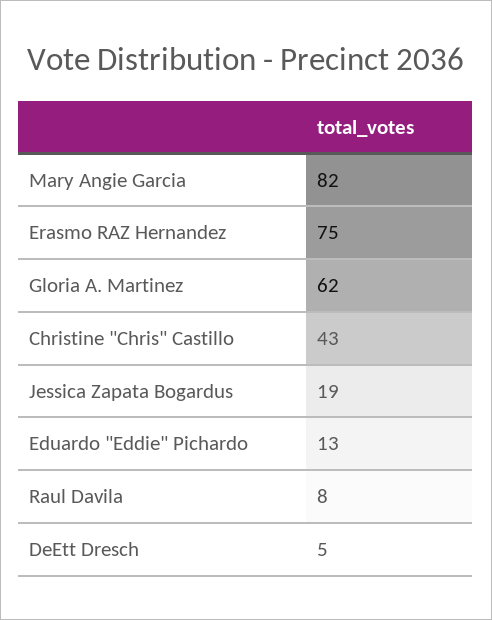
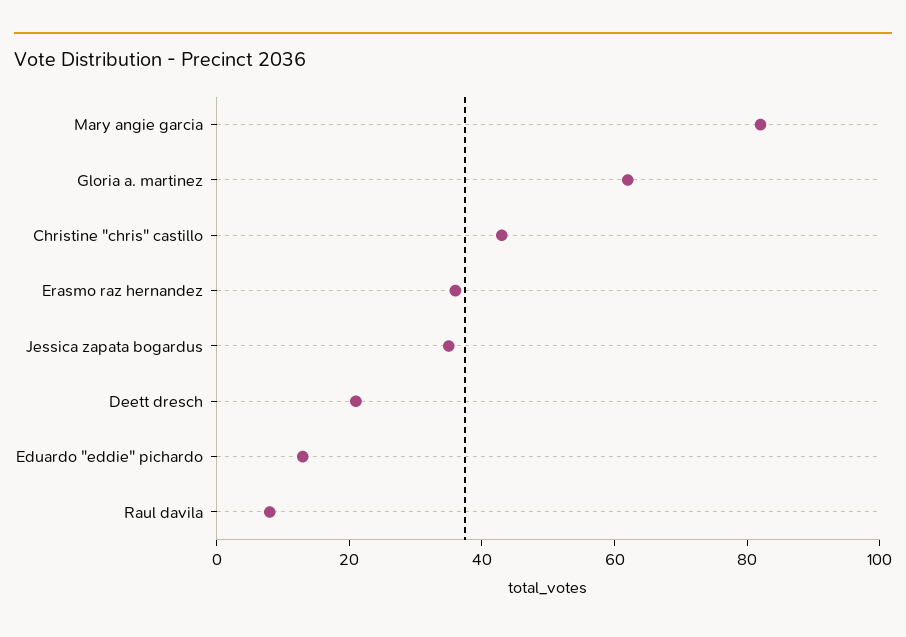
  {
    "Mary Angie Garcia": 82,
-   "Erasmo RAZ Hernandez": 75,
+   "Erasmo RAZ Hernandez": 35,
    "Gloria A. Martinez": 62,
    "Christine \"Chris\" Castillo": 43,
-   "Jessica Zapata Bogardus": 19,
+   "Jessica Zapata Bogardus": 35,
    "Eduardo \"Eddie\" Pichardo": 13,
    "Raul Davila": 8,
-   "DeEtt Dresch": 5
+   "DeEtt Dresch": 20
  }

